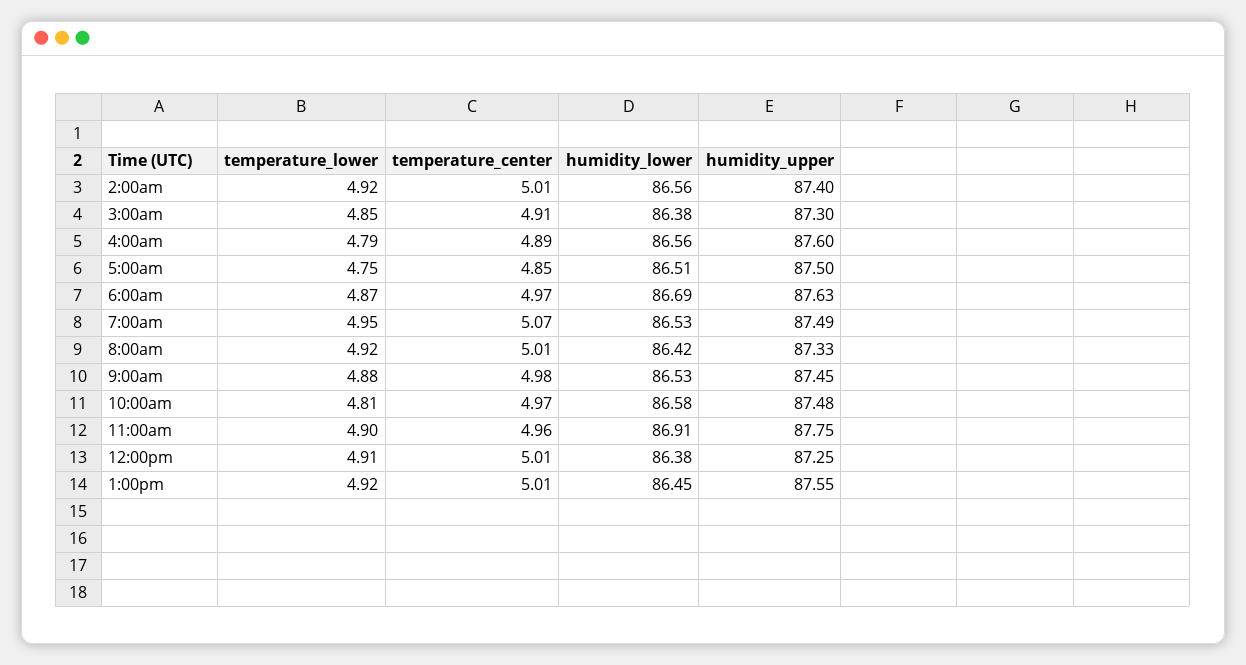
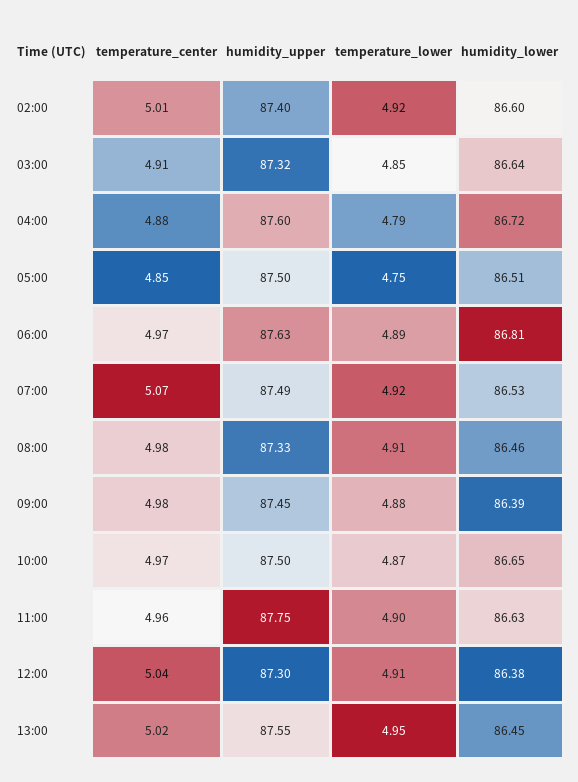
  {
    "temperature_lower": {
      "2:00am": 4.92,
      "3:00am": 4.85,
      "4:00am": 4.79,
      "5:00am": 4.75,
-     "6:00am": 4.87,
+     "6:00am": 4.89,
-     "7:00am": 4.95,
+     "7:00am": 4.92,
-     "8:00am": 4.92,
+     "8:00am": 4.91,
      "9:00am": 4.88,
-     "10:00am": 4.81,
+     "10:00am": 4.87,
      "11:00am": 4.9,
      "12:00pm": 4.91,
-     "1:00pm": 4.92
+     "1:00pm": 4.95
    },
    "temperature_center": {
      "2:00am": 5.01,
      "3:00am": 4.91,
-     "4:00am": 4.89,
+     "4:00am": 4.88,
      "5:00am": 4.85,
      "6:00am": 4.97,
      "7:00am": 5.07,
-     "8:00am": 5.01,
+     "8:00am": 4.98,
      "9:00am": 4.98,
      "10:00am": 4.97,
      "11:00am": 4.96,
-     "12:00pm": 5.01,
+     "12:00pm": 5.04,
-     "1:00pm": 5.01
+     "1:00pm": 5.02
    },
    "humidity_lower": {
-     "2:00am": 86.56,
+     "2:00am": 86.6,
-     "3:00am": 86.38,
+     "3:00am": 86.64,
-     "4:00am": 86.56,
+     "4:00am": 86.72,
      "5:00am": 86.51,
-     "6:00am": 86.69,
+     "6:00am": 86.81,
      "7:00am": 86.53,
-     "8:00am": 86.42,
+     "8:00am": 86.46,
-     "9:00am": 86.53,
+     "9:00am": 86.39,
-     "10:00am": 86.58,
+     "10:00am": 86.65,
-     "11:00am": 86.91,
+     "11:00am": 86.63,
      "12:00pm": 86.38,
      "1:00pm": 86.45
    },
    "humidity_upper": {
      "2:00am": 87.4,
-     "3:00am": 87.3,
+     "3:00am": 87.32,
      "4:00am": 87.6,
      "5:00am": 87.5,
      "6:00am": 87.63,
      "7:00am": 87.49,
      "8:00am": 87.33,
      "9:00am": 87.45,
-     "10:00am": 87.48,
+     "10:00am": 87.5,
      "11:00am": 87.75,
-     "12:00pm": 87.25,
+     "12:00pm": 87.3,
      "1:00pm": 87.55
    }
  }

